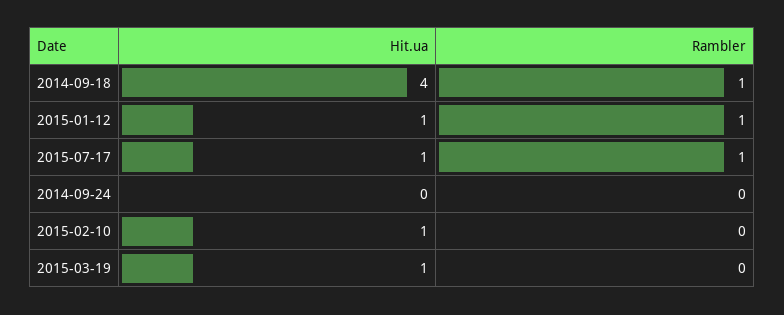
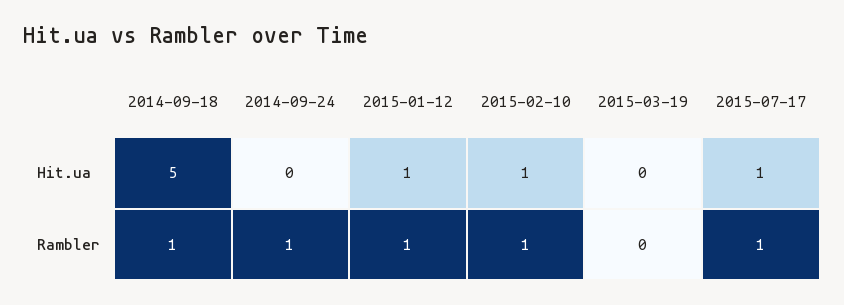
  {
    "Hit.ua": {
-     "2014-09-18": 4,
+     "2014-09-18": 5,
      "2015-01-12": 1,
      "2015-07-17": 1,
      "2014-09-24": 0,
      "2015-02-10": 1,
-     "2015-03-19": 1
+     "2015-03-19": 0
    },
    "Rambler": {
      "2014-09-18": 1,
      "2015-01-12": 1,
      "2015-07-17": 1,
-     "2014-09-24": 0,
+     "2014-09-24": 1,
-     "2015-02-10": 0,
+     "2015-02-10": 1,
      "2015-03-19": 0
    }
  }

